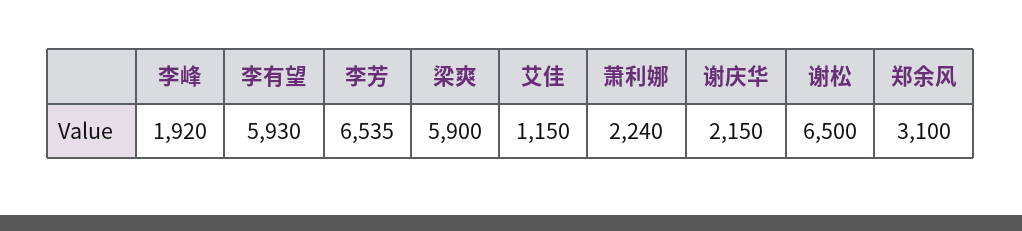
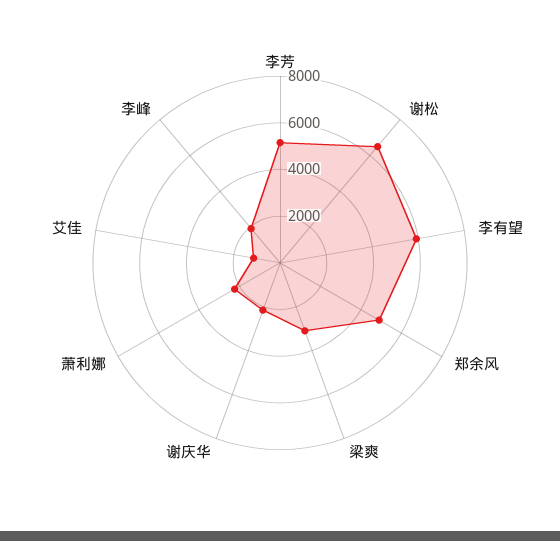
  {
    "李峰": 1920,
    "李有望": 5930,
-   "李芳": 6535,
+   "李芳": 5000,
-   "梁爽": 5900,
+   "梁爽": 3000,
    "艾佳": 1150,
    "萧利娜": 2240,
    "谢庆华": 2150,
    "谢松": 6500,
-   "郑余风": 3100
+   "郑余风": 5000
  }

